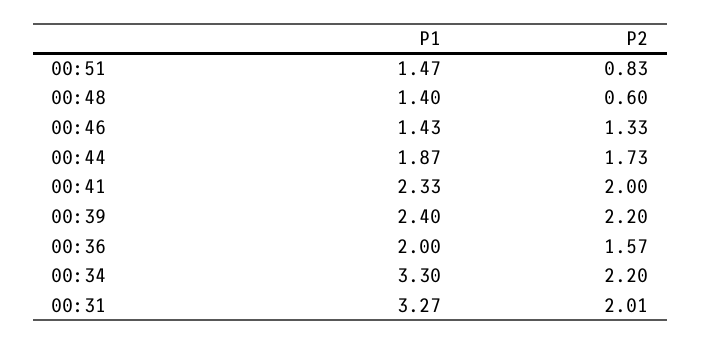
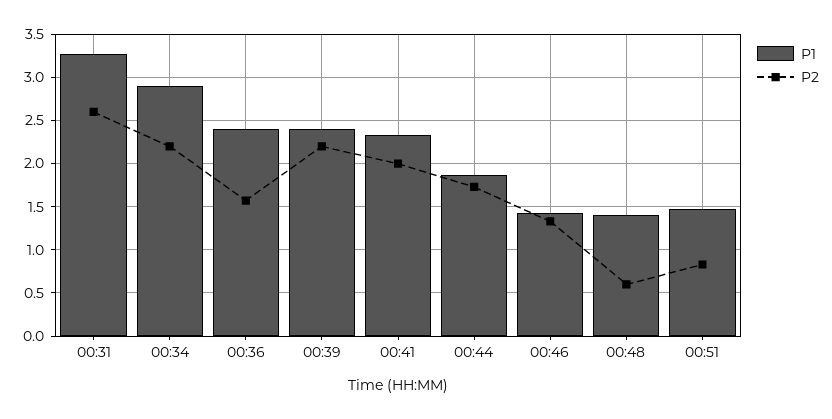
  {
    "P1": {
      "00:51": 1.47,
      "00:48": 1.4,
      "00:46": 1.43,
      "00:44": 1.87,
      "00:41": 2.33,
      "00:39": 2.4,
-     "00:36": 2,
+     "00:36": 2.4,
-     "00:34": 3.3,
+     "00:34": 2.9,
      "00:31": 3.27
    },
    "P2": {
      "00:51": 0.83,
      "00:48": 0.6,
      "00:46": 1.33,
      "00:44": 1.73,
      "00:41": 2,
      "00:39": 2.2,
      "00:36": 1.57,
      "00:34": 2.2,
-     "00:31": 2.01
+     "00:31": 2.6
    }
  }

